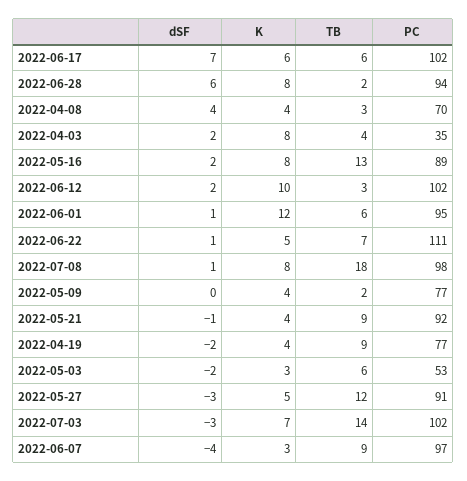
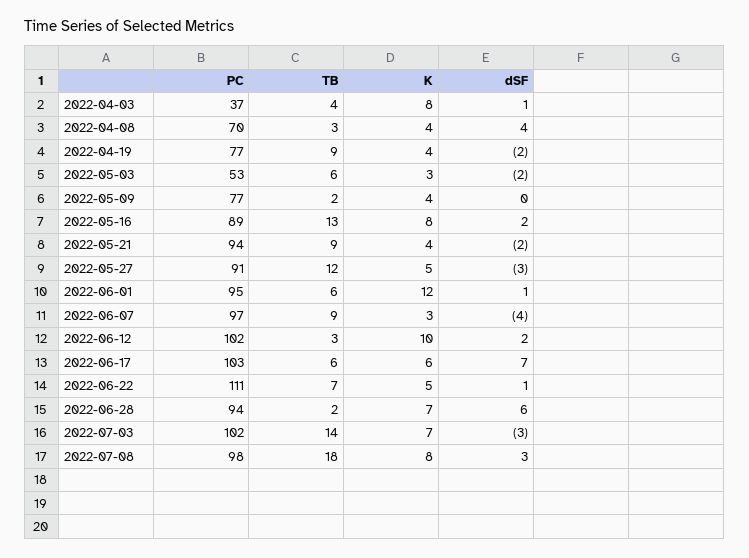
  {
    "dSF": {
      "2022-06-17": 7,
      "2022-06-28": 6,
      "2022-04-08": 4,
-     "2022-04-03": 2,
+     "2022-04-03": 1,
      "2022-05-16": 2,
      "2022-06-12": 2,
      "2022-06-01": 1,
      "2022-06-22": 1,
-     "2022-07-08": 1,
+     "2022-07-08": 3,
      "2022-05-09": 0,
-     "2022-05-21": -1,
+     "2022-05-21": -2,
      "2022-04-19": -2,
      "2022-05-03": -2,
      "2022-05-27": -3,
      "2022-07-03": -3,
      "2022-06-07": -4
    },
    "K": {
      "2022-06-17": 6,
-     "2022-06-28": 8,
+     "2022-06-28": 7,
      "2022-04-08": 4,
      "2022-04-03": 8,
      "2022-05-16": 8,
      "2022-06-12": 10,
      "2022-06-01": 12,
      "2022-06-22": 5,
      "2022-07-08": 8,
      "2022-05-09": 4,
      "2022-05-21": 4,
      "2022-04-19": 4,
      "2022-05-03": 3,
      "2022-05-27": 5,
      "2022-07-03": 7,
      "2022-06-07": 3
    },
    "TB": {
      "2022-06-17": 6,
      "2022-06-28": 2,
      "2022-04-08": 3,
      "2022-04-03": 4,
      "2022-05-16": 13,
      "2022-06-12": 3,
      "2022-06-01": 6,
      "2022-06-22": 7,
      "2022-07-08": 18,
      "2022-05-09": 2,
      "2022-05-21": 9,
      "2022-04-19": 9,
      "2022-05-03": 6,
      "2022-05-27": 12,
      "2022-07-03": 14,
      "2022-06-07": 9
    },
    "PC": {
-     "2022-06-17": 102,
+     "2022-06-17": 103,
      "2022-06-28": 94,
      "2022-04-08": 70,
-     "2022-04-03": 35,
+     "2022-04-03": 37,
      "2022-05-16": 89,
      "2022-06-12": 102,
      "2022-06-01": 95,
      "2022-06-22": 111,
      "2022-07-08": 98,
      "2022-05-09": 77,
-     "2022-05-21": 92,
+     "2022-05-21": 94,
      "2022-04-19": 77,
      "2022-05-03": 53,
      "2022-05-27": 91,
      "2022-07-03": 102,
      "2022-06-07": 97
    }
  }

